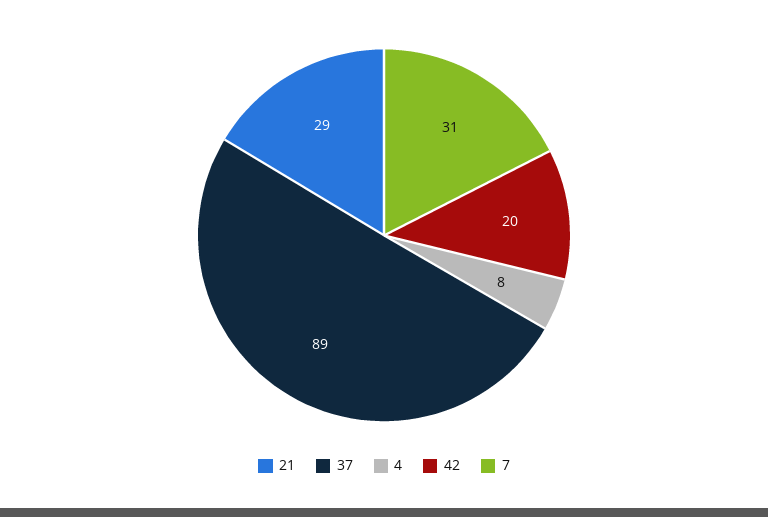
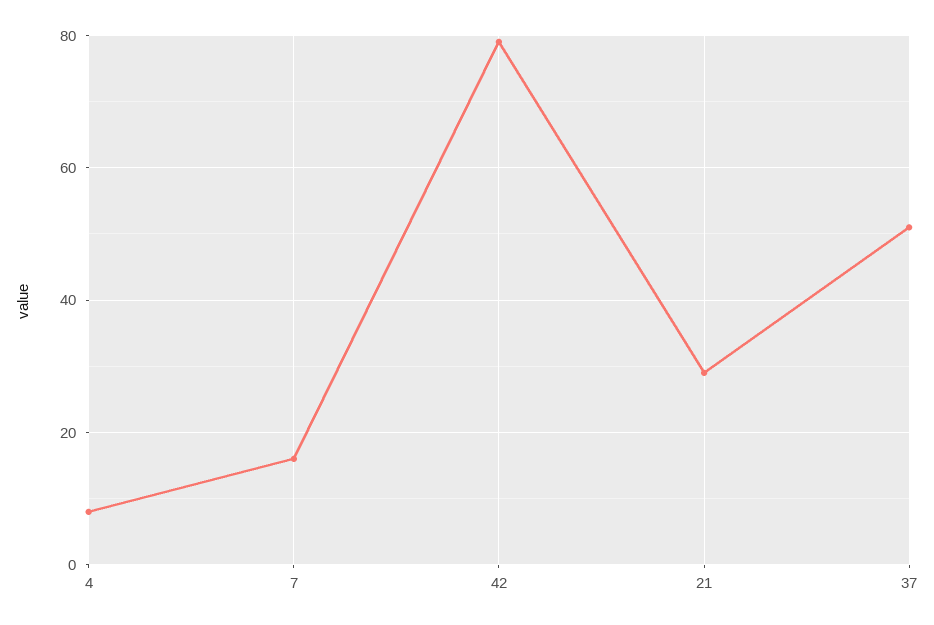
  {
    "21": 29,
-   "37": 89,
+   "37": 50,
    "4": 8,
-   "42": 20,
+   "42": 80,
-   "7": 31
+   "7": 15
  }

